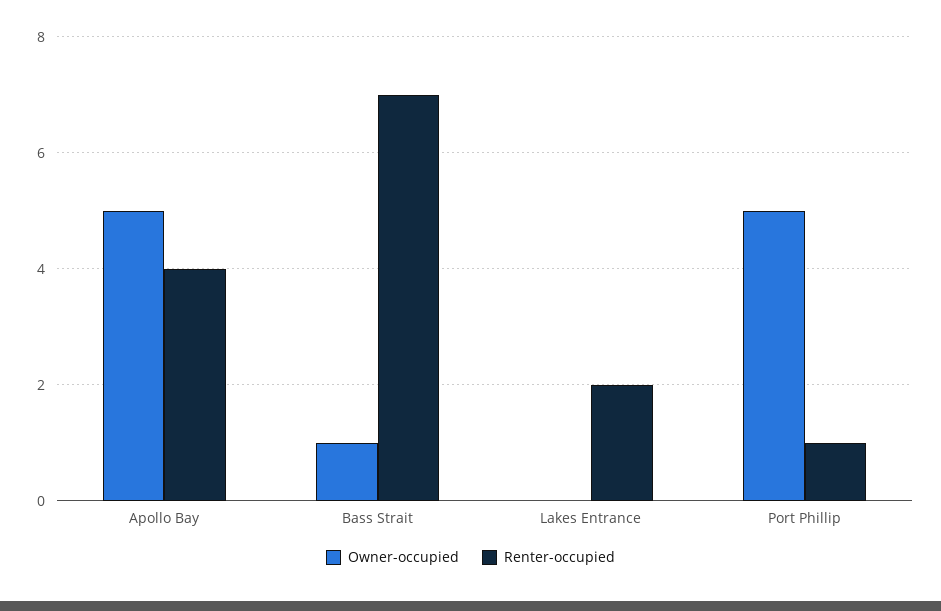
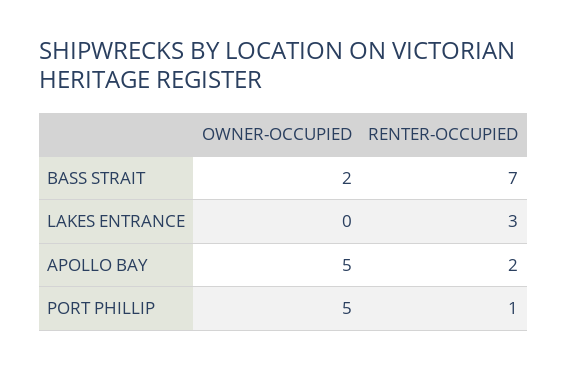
  {
    "Owner-occupied": {
      "Apollo Bay": 5,
-     "Bass Strait": 1,
+     "Bass Strait": 2,
      "Lakes Entrance": 0,
      "Port Phillip": 5
    },
    "Renter-occupied": {
-     "Apollo Bay": 4,
+     "Apollo Bay": 2,
      "Bass Strait": 7,
-     "Lakes Entrance": 2,
+     "Lakes Entrance": 3,
      "Port Phillip": 1
    }
  }

